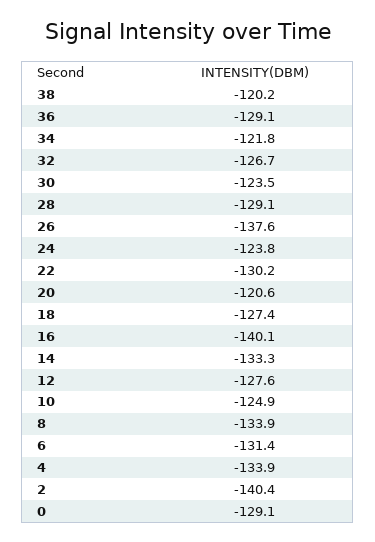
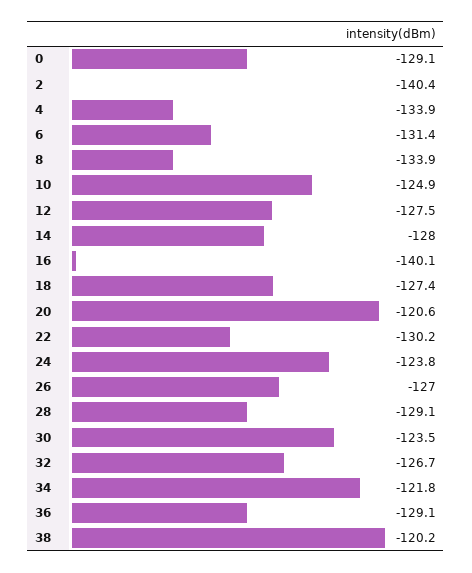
  {
    "38": -120.2,
    "36": -129.1,
    "34": -121.8,
    "32": -126.7,
    "30": -123.5,
    "28": -129.1,
-   "26": -137.6,
+   "26": -127,
    "24": -123.8,
    "22": -130.2,
    "20": -120.6,
    "18": -127.4,
    "16": -140.1,
-   "14": -133.3,
+   "14": -128,
-   "12": -127.6,
+   "12": -127.5,
    "10": -124.9,
    "8": -133.9,
    "6": -131.4,
    "4": -133.9,
    "2": -140.4,
    "0": -129.1
  }

